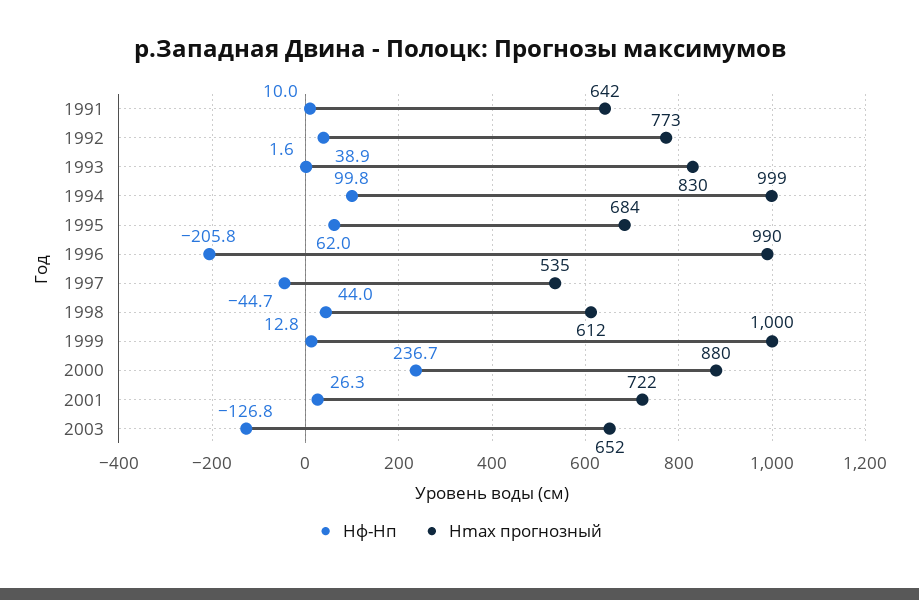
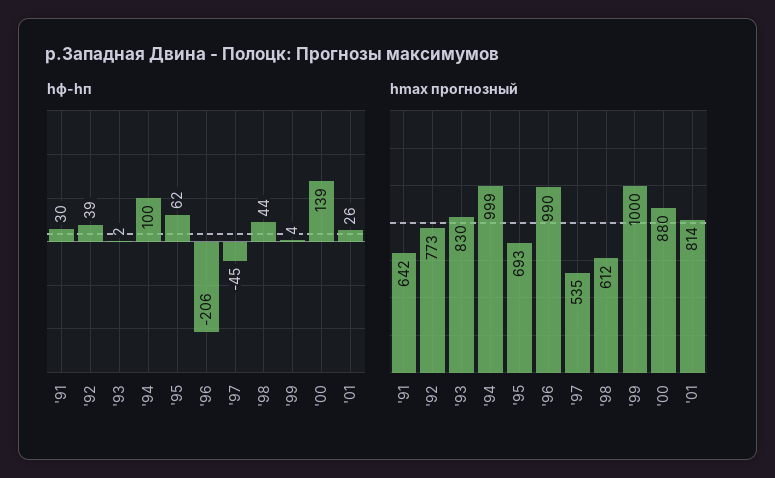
  {
    "Hф-Hп": {
-     "1991": 10,
+     "1991": 30,
      "1992": 38.9,
      "1993": 1.6,
      "1994": 99.8,
      "1995": 62,
      "1996": -205.8,
      "1997": -44.7,
      "1998": 44,
-     "1999": 12.8,
+     "1999": 4,
-     "2000": 236.7,
+     "2000": 139,
-     "2001": 26.3,
+     "2001": 26.3
-     "2003": -126.8
    },
    "Hmax прогнозный": {
      "1991": 642,
      "1992": 773,
      "1993": 830,
      "1994": 999,
-     "1995": 684,
+     "1995": 693,
      "1996": 990,
      "1997": 535,
      "1998": 612,
      "1999": 1000,
      "2000": 880,
-     "2001": 722,
+     "2001": 814
-     "2003": 652
    }
  }

